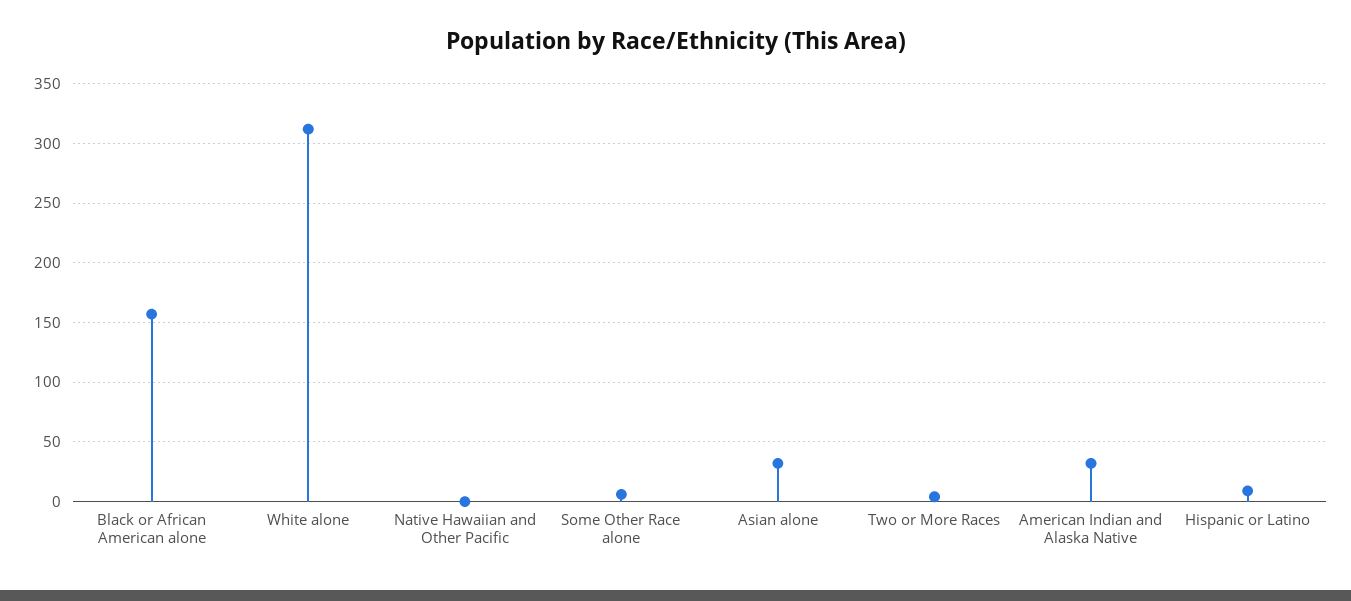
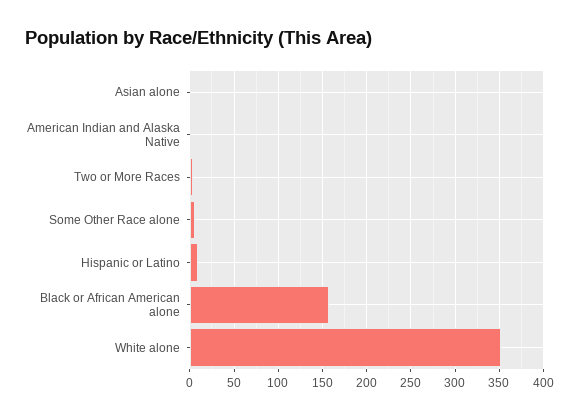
  {
    "Black or African American alone": 160,
-   "White alone": 310,
+   "White alone": 350,
-   "Native Hawaiian and Other Pacific": 0,
    "Some Other Race alone": 10,
-   "Asian alone": 30,
+   "Asian alone": 0,
    "Two or More Races": 0,
-   "American Indian and Alaska Native": 30,
+   "American Indian and Alaska Native": 0,
    "Hispanic or Latino": 10
  }

